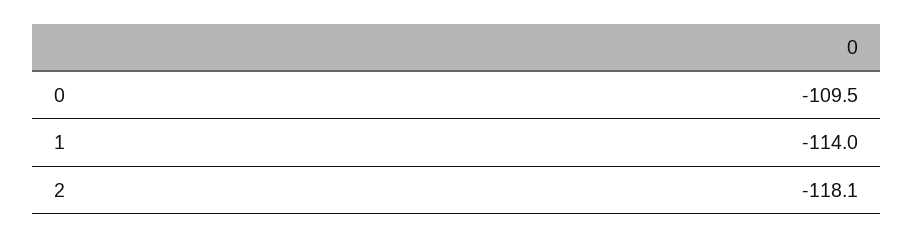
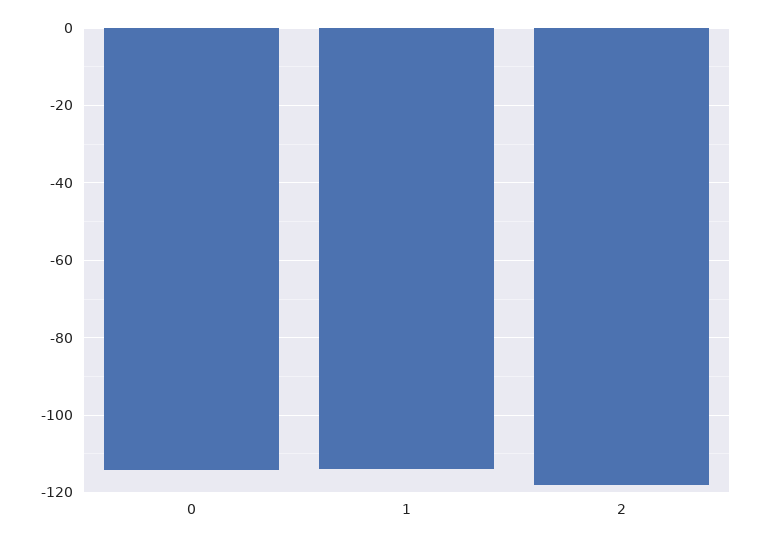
  {
-   "0": -109.5,
+   "0": -114,
    "1": -114,
    "2": -118.1
  }

